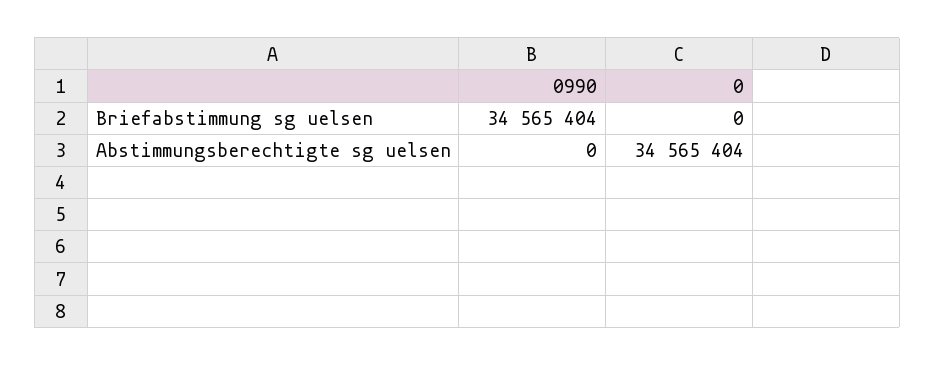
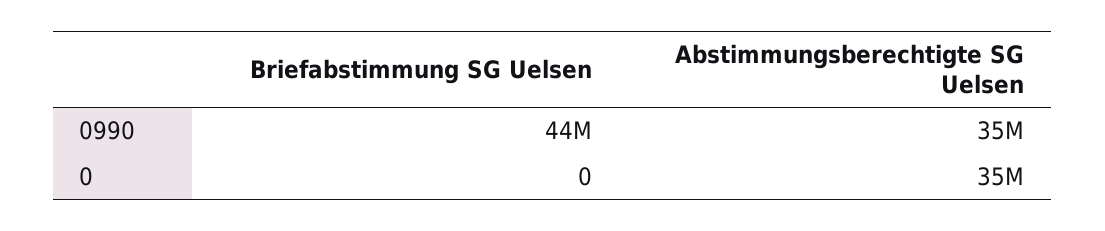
  {
    "0990": {
-     "Briefabstimmung sg uelsen": 34565404,
+     "Briefabstimmung sg uelsen": 44000000,
-     "Abstimmungsberechtigte sg uelsen": 0
+     "Abstimmungsberechtigte sg uelsen": 35000000
    },
    "0": {
      "Briefabstimmung sg uelsen": 0,
      "Abstimmungsberechtigte sg uelsen": 34565404
    }
  }

